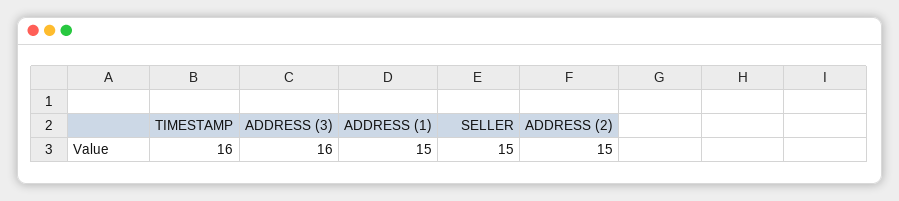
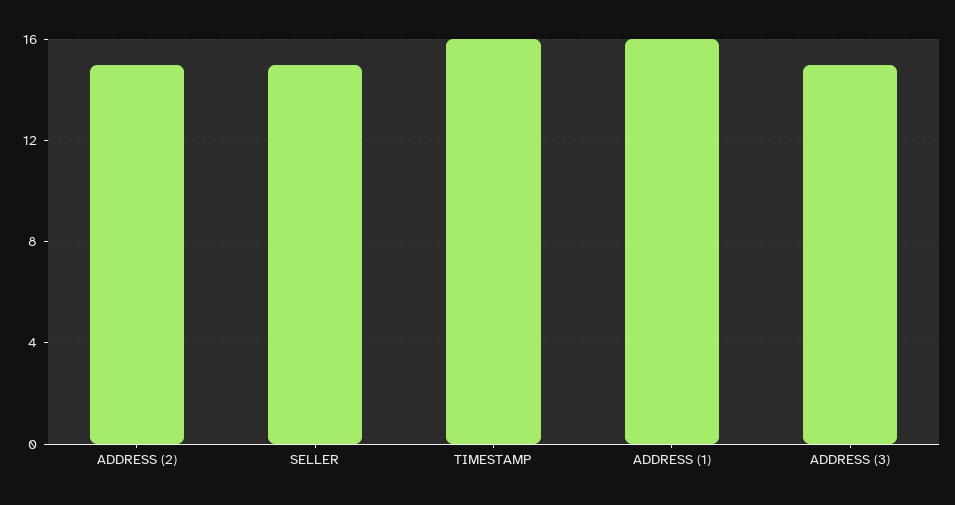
  {
    "TIMESTAMP": 16,
-   "ADDRESS (3)": 16,
+   "ADDRESS (3)": 15,
-   "ADDRESS (1)": 15,
+   "ADDRESS (1)": 16,
    "SELLER": 15,
    "ADDRESS (2)": 15
  }

